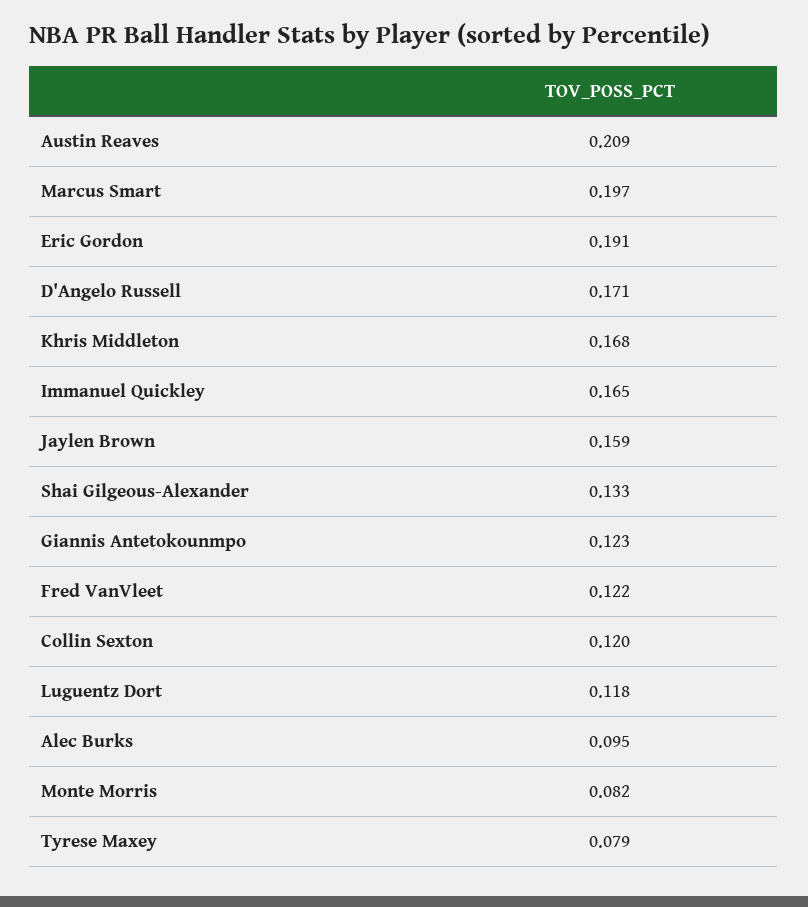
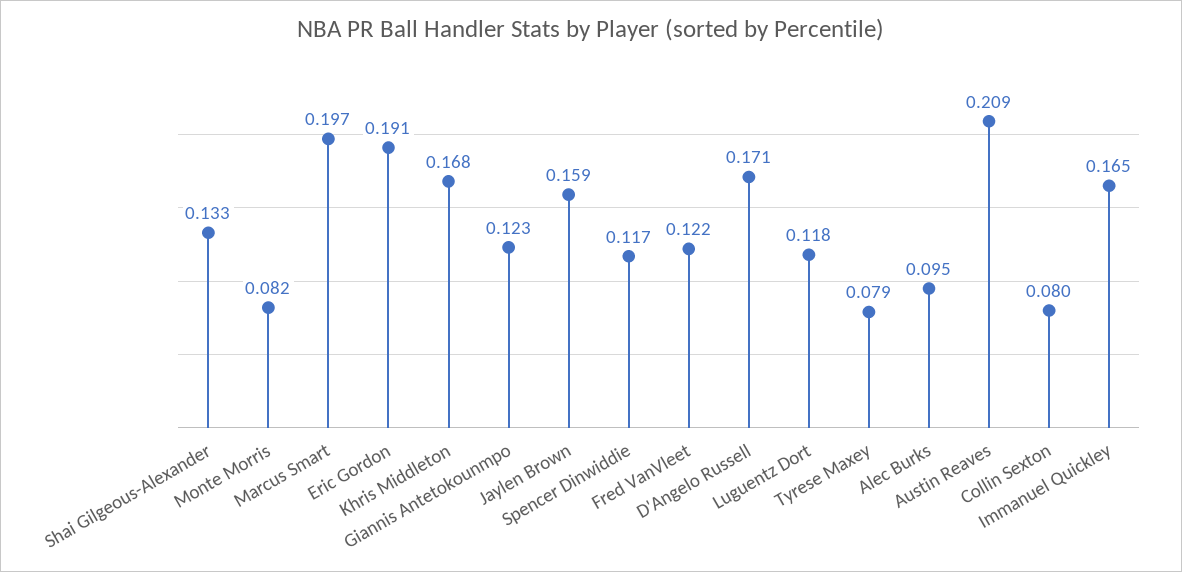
  {
    "Austin Reaves": 0.209,
    "Marcus Smart": 0.197,
    "Eric Gordon": 0.191,
    "D'Angelo Russell": 0.171,
    "Khris Middleton": 0.168,
    "Immanuel Quickley": 0.165,
    "Jaylen Brown": 0.159,
    "Shai Gilgeous-Alexander": 0.133,
    "Giannis Antetokounmpo": 0.123,
    "Fred VanVleet": 0.122,
-   "Collin Sexton": 0.12,
+   "Collin Sexton": 0.08,
    "Luguentz Dort": 0.118,
    "Alec Burks": 0.095,
    "Monte Morris": 0.082,
-   "Tyrese Maxey": 0.079
+   "Tyrese Maxey": 0.079,
+   "Spencer Dinwiddie": 0.117
  }

